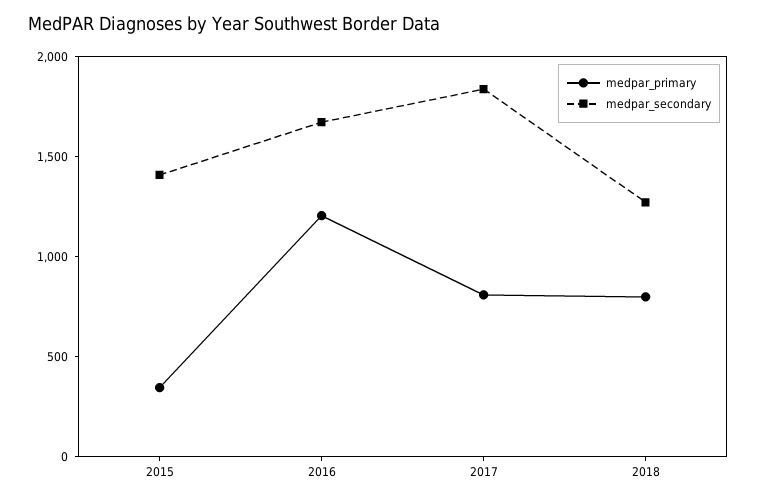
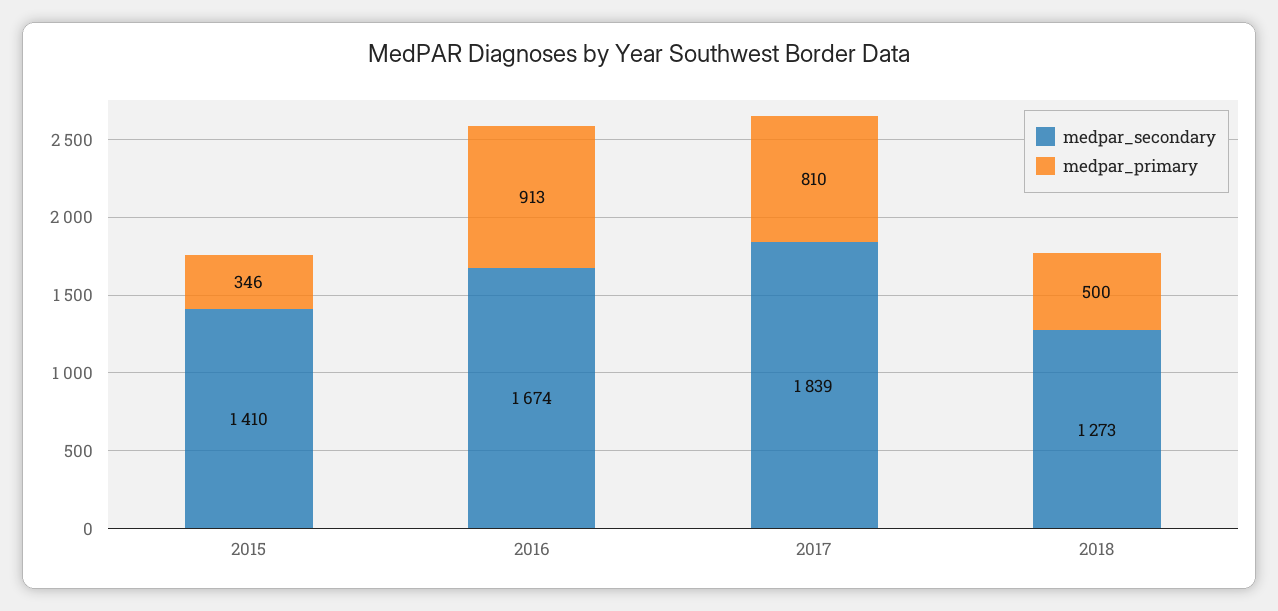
  {
    "medpar_primary": {
      "2015": 346,
-     "2016": 1200,
+     "2016": 913,
      "2017": 810,
-     "2018": 800
+     "2018": 500
    },
    "medpar_secondary": {
      "2015": 1410,
      "2016": 1674,
      "2017": 1839,
      "2018": 1273
    }
  }

